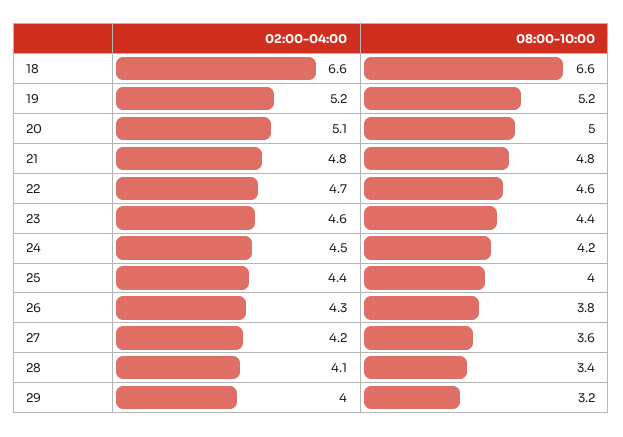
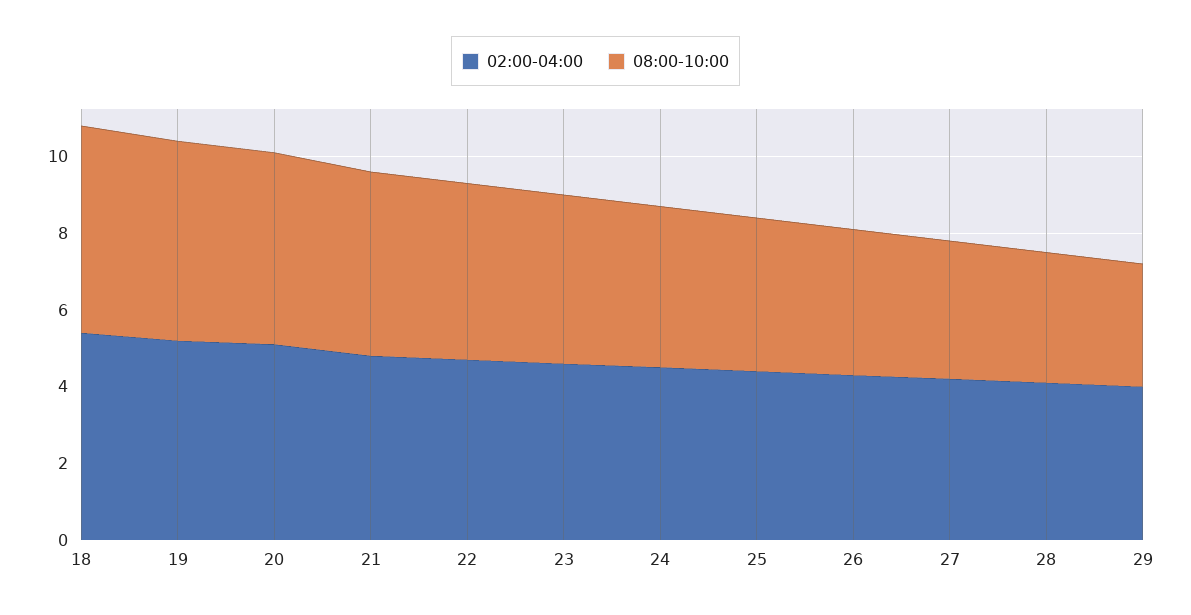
  {
    "02:00-04:00": {
-     "18": 6.6,
+     "18": 5.5,
      "19": 5.2,
      "20": 5.1,
      "21": 4.8,
      "22": 4.7,
      "23": 4.6,
      "24": 4.5,
      "25": 4.4,
      "26": 4.3,
      "27": 4.2,
      "28": 4.1,
      "29": 4
    },
    "08:00-10:00": {
-     "18": 6.6,
+     "18": 5.5,
      "19": 5.2,
      "20": 5,
      "21": 4.8,
      "22": 4.6,
      "23": 4.4,
      "24": 4.2,
      "25": 4,
      "26": 3.8,
      "27": 3.6,
      "28": 3.4,
      "29": 3.2
    }
  }

